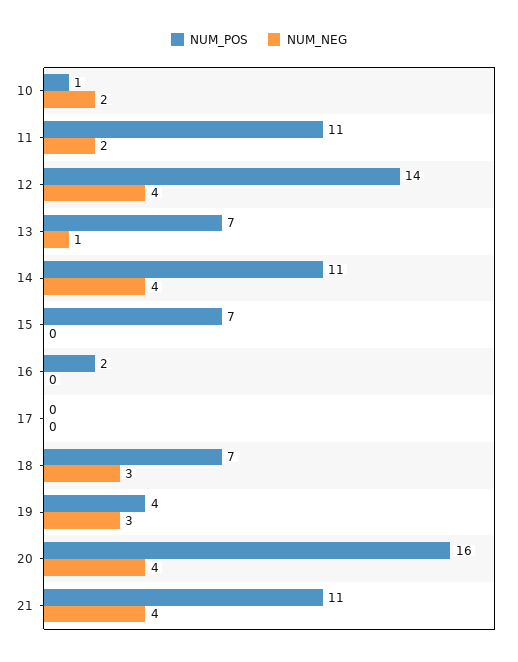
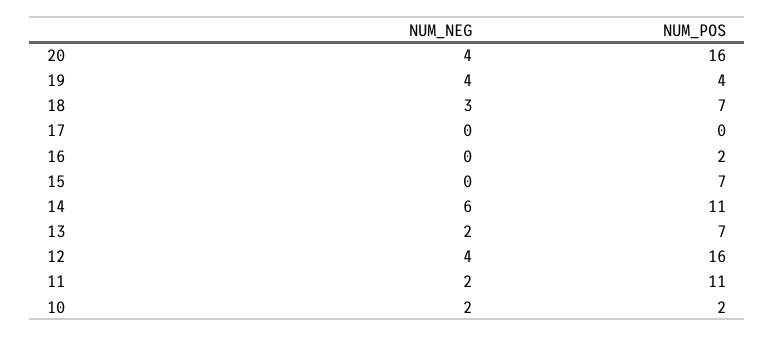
  {
    "NUM_POS": {
-     "10": 1,
+     "10": 2,
      "11": 11,
-     "12": 14,
+     "12": 16,
      "13": 7,
      "14": 11,
      "15": 7,
      "16": 2,
      "17": 0,
      "18": 7,
      "19": 4,
-     "20": 16,
+     "20": 16
-     "21": 11
    },
    "NUM_NEG": {
      "10": 2,
      "11": 2,
      "12": 4,
-     "13": 1,
+     "13": 2,
-     "14": 4,
+     "14": 6,
      "15": 0,
      "16": 0,
      "17": 0,
      "18": 3,
-     "19": 3,
+     "19": 4,
-     "20": 4,
+     "20": 4
-     "21": 4
    }
  }

